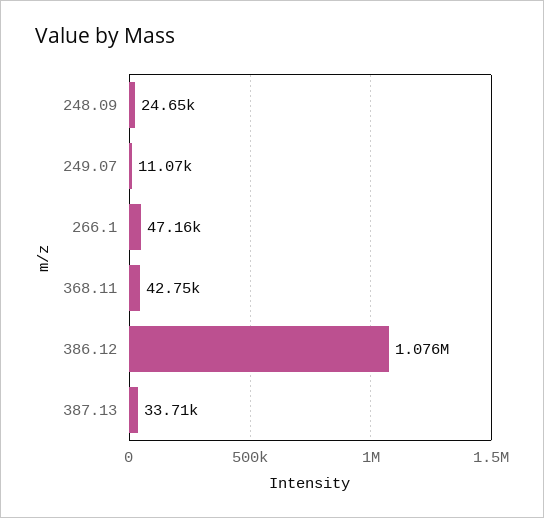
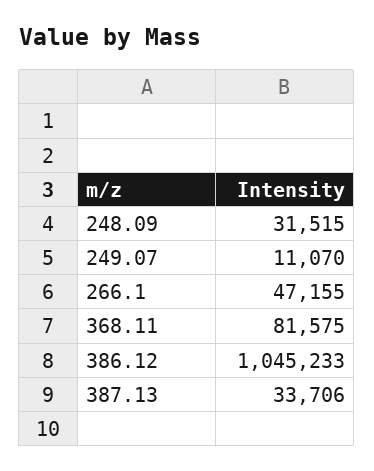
  {
-   "248.09": 24650,
+   "248.09": 31515,
    "249.07": 11070,
    "266.1": 47155,
-   "368.11": 42750,
+   "368.11": 81575,
-   "386.12": 1076000,
+   "386.12": 1045233,
    "387.13": 33706
  }

